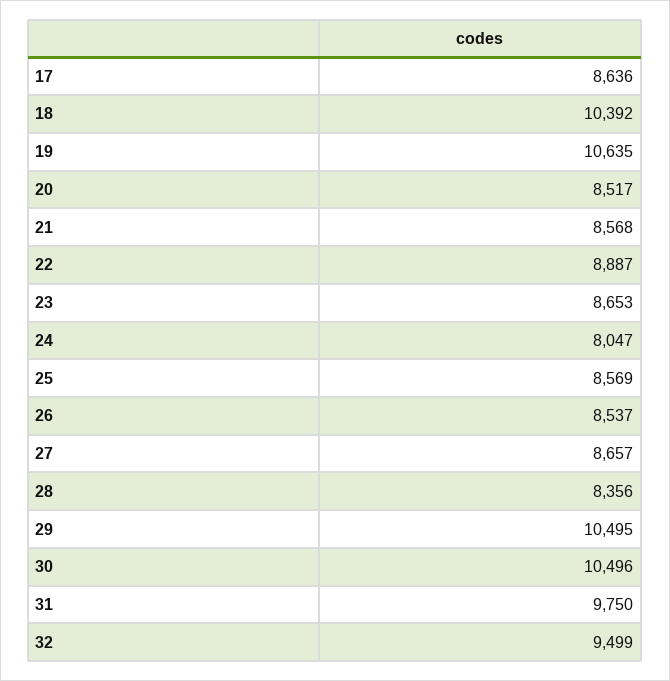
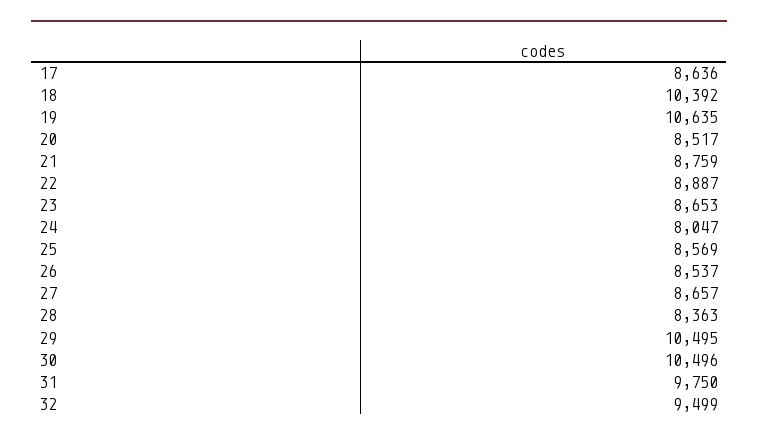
  {
    "17": 8636,
    "18": 10392,
    "19": 10635,
    "20": 8517,
-   "21": 8568,
+   "21": 8759,
    "22": 8887,
    "23": 8653,
    "24": 8047,
    "25": 8569,
    "26": 8537,
    "27": 8657,
-   "28": 8356,
+   "28": 8363,
    "29": 10495,
    "30": 10496,
    "31": 9750,
    "32": 9499
  }

